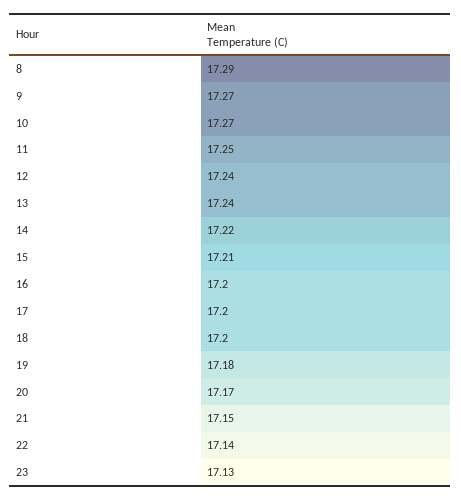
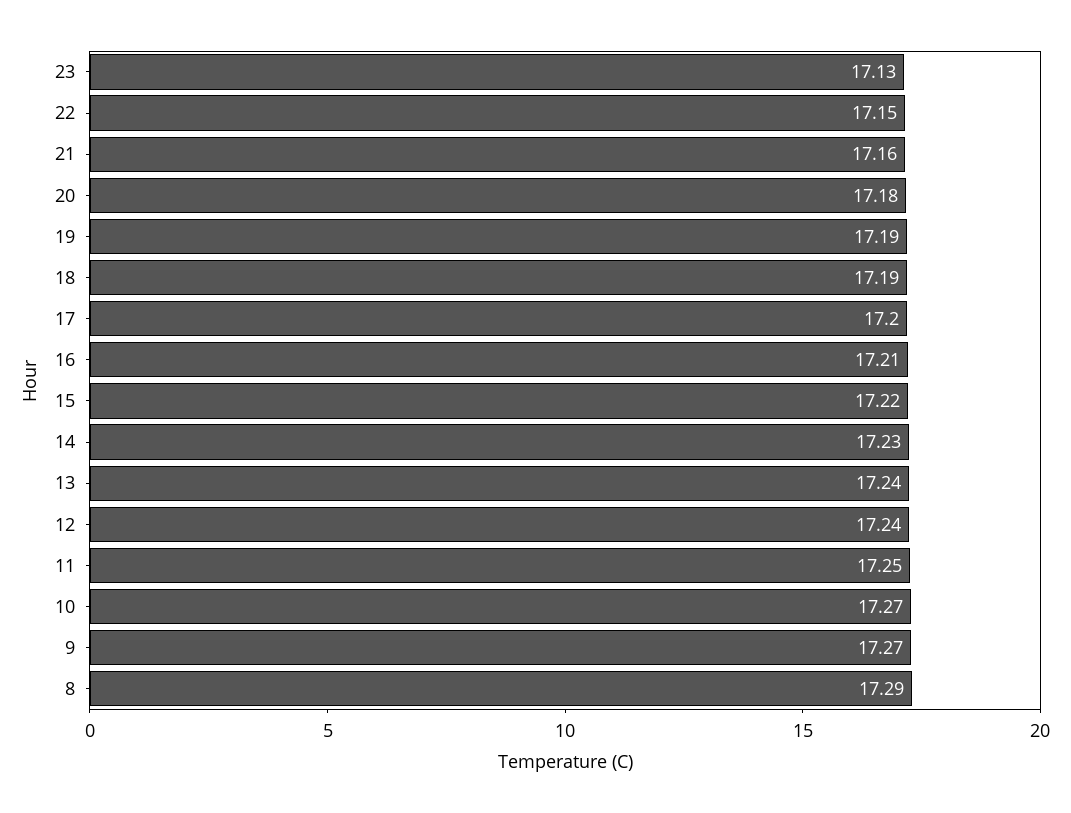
  {
    "8": 17.29,
    "9": 17.27,
    "10": 17.27,
    "11": 17.25,
    "12": 17.24,
    "13": 17.24,
-   "14": 17.22,
+   "14": 17.23,
-   "15": 17.21,
+   "15": 17.22,
-   "16": 17.2,
+   "16": 17.21,
    "17": 17.2,
-   "18": 17.2,
+   "18": 17.19,
-   "19": 17.18,
+   "19": 17.19,
-   "20": 17.17,
+   "20": 17.18,
-   "21": 17.15,
+   "21": 17.16,
-   "22": 17.14,
+   "22": 17.15,
    "23": 17.13
  }

